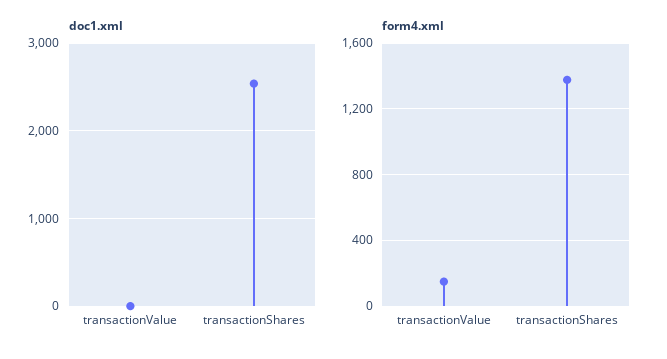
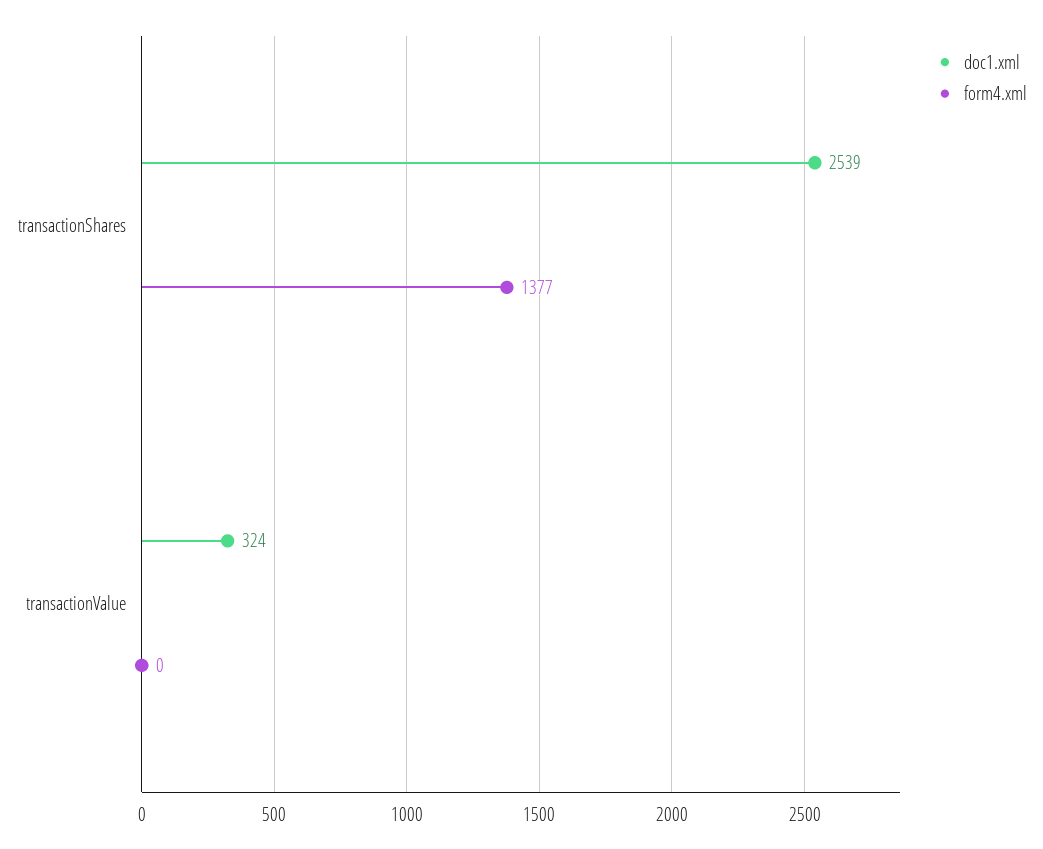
  {
    "doc1.xml": {
-     "transactionValue": 0,
+     "transactionValue": 324,
      "transactionShares": 2539
    },
    "form4.xml": {
-     "transactionValue": 150,
+     "transactionValue": 0,
      "transactionShares": 1377
    }
  }

